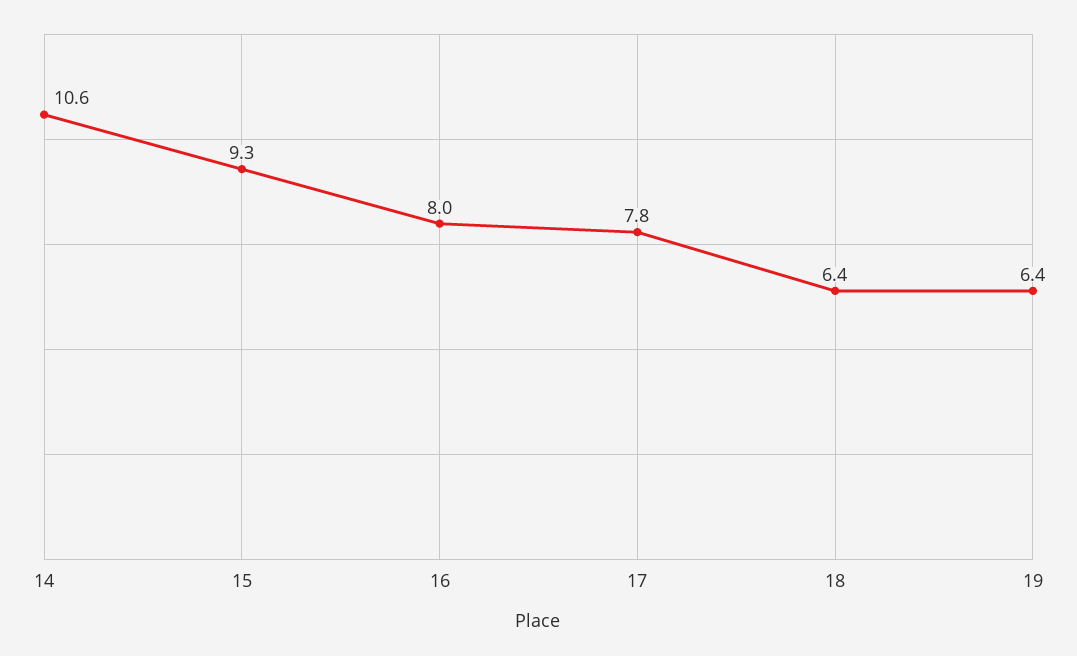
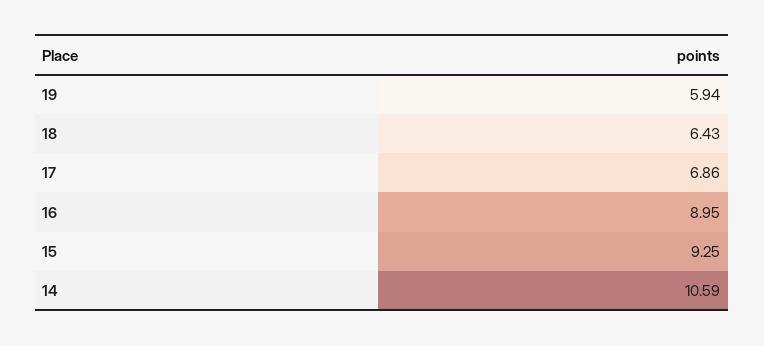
  {
    "14": 10.59,
    "15": 9.25,
-   "16": 8,
+   "16": 8.95,
-   "17": 7.8,
+   "17": 6.86,
    "18": 6.43,
-   "19": 6.4
+   "19": 5.94
  }

